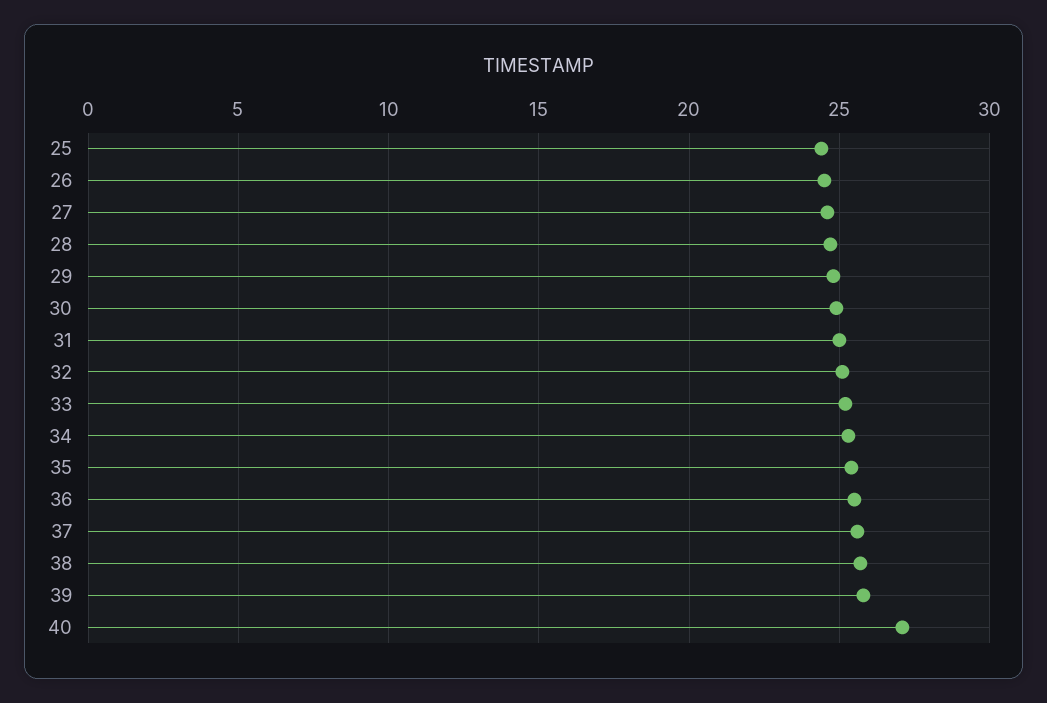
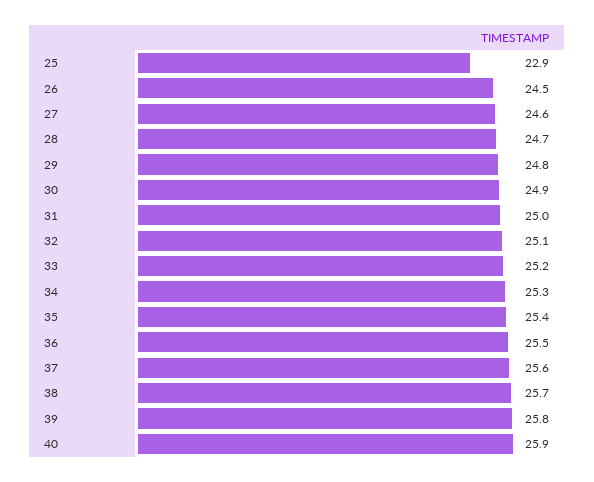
  {
-   "25": 24.5,
+   "25": 22.9,
    "26": 24.5,
    "27": 24.6,
    "28": 24.7,
    "29": 24.8,
    "30": 24.9,
    "31": 25,
    "32": 25.1,
    "33": 25.2,
    "34": 25.3,
    "35": 25.4,
    "36": 25.5,
    "37": 25.6,
    "38": 25.7,
    "39": 25.8,
-   "40": 27
+   "40": 25.9
  }

